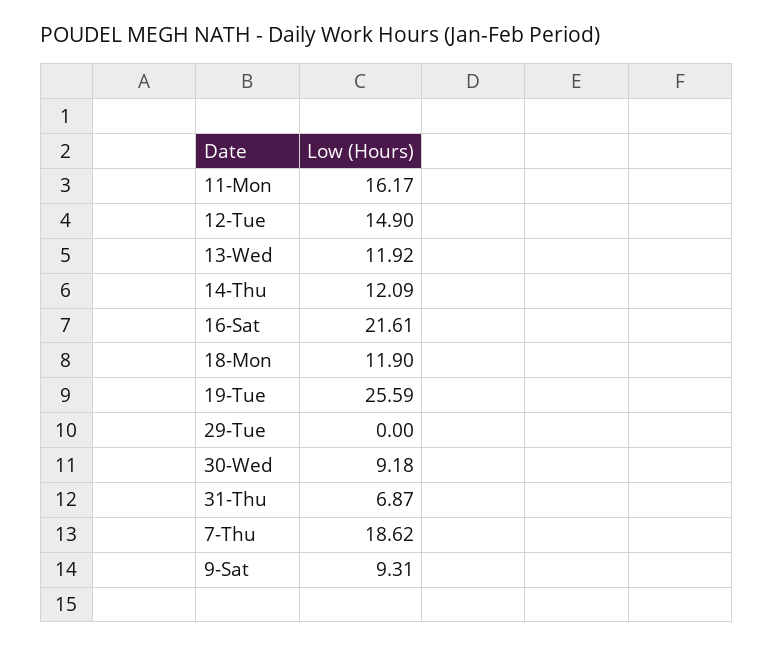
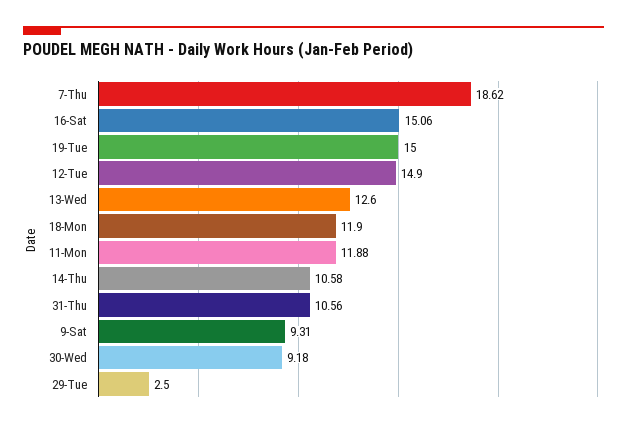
  {
-   "11-Mon": 16.17,
+   "11-Mon": 11.88,
    "12-Tue": 14.9,
-   "13-Wed": 11.92,
+   "13-Wed": 12.6,
-   "14-Thu": 12.09,
+   "14-Thu": 10.58,
-   "16-Sat": 21.61,
+   "16-Sat": 15.06,
    "18-Mon": 11.9,
-   "19-Tue": 25.59,
+   "19-Tue": 15,
-   "29-Tue": 0,
+   "29-Tue": 2.5,
    "30-Wed": 9.18,
-   "31-Thu": 6.87,
+   "31-Thu": 10.56,
    "7-Thu": 18.62,
    "9-Sat": 9.31
  }

